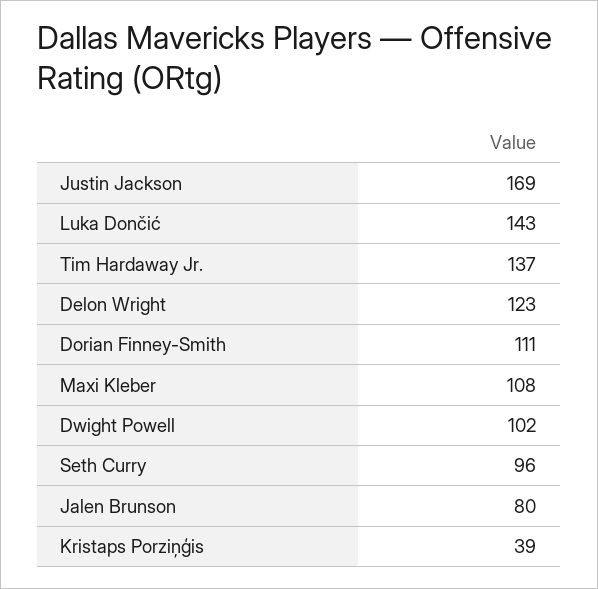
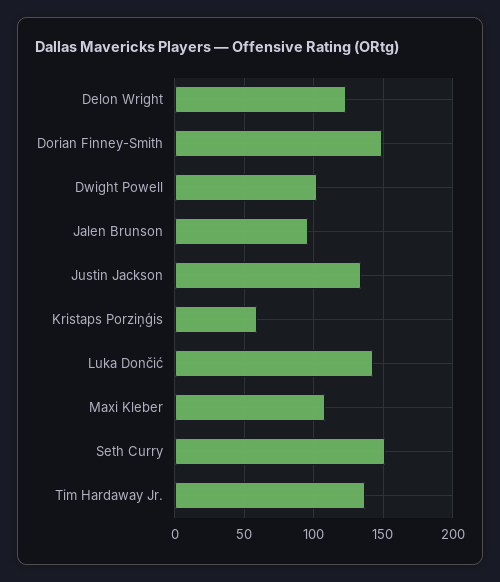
  {
-   "Justin Jackson": 169,
+   "Justin Jackson": 135,
    "Luka Dončić": 143,
    "Tim Hardaway Jr.": 137,
    "Delon Wright": 123,
-   "Dorian Finney-Smith": 111,
+   "Dorian Finney-Smith": 150,
    "Maxi Kleber": 108,
    "Dwight Powell": 102,
-   "Seth Curry": 96,
+   "Seth Curry": 150,
-   "Jalen Brunson": 80,
+   "Jalen Brunson": 95,
-   "Kristaps Porziņģis": 39
+   "Kristaps Porziņģis": 60
  }

